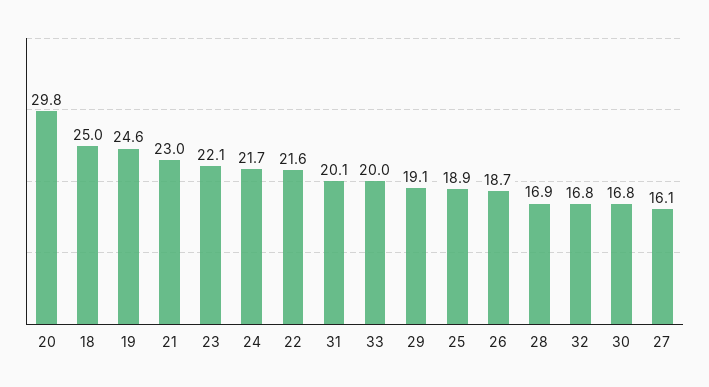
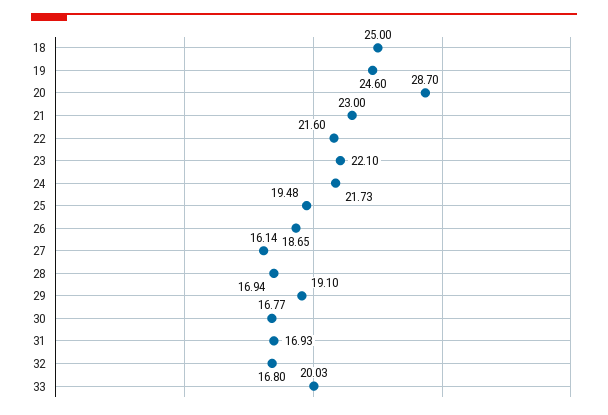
  {
-   "20": 29.8,
+   "20": 28.7,
    "18": 25,
    "19": 24.6,
    "21": 23,
    "23": 22.1,
    "24": 21.73,
    "22": 21.6,
-   "31": 20.1,
+   "31": 16.93,
    "33": 20.03,
    "29": 19.1,
-   "25": 18.9,
+   "25": 19.48,
    "26": 18.65,
    "28": 16.94,
    "32": 16.8,
    "30": 16.77,
    "27": 16.14
  }

